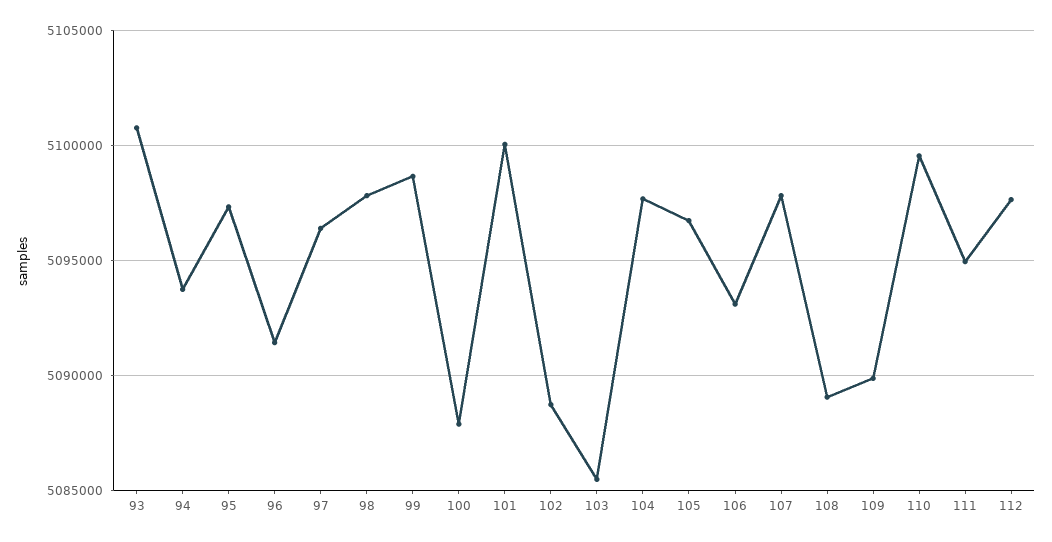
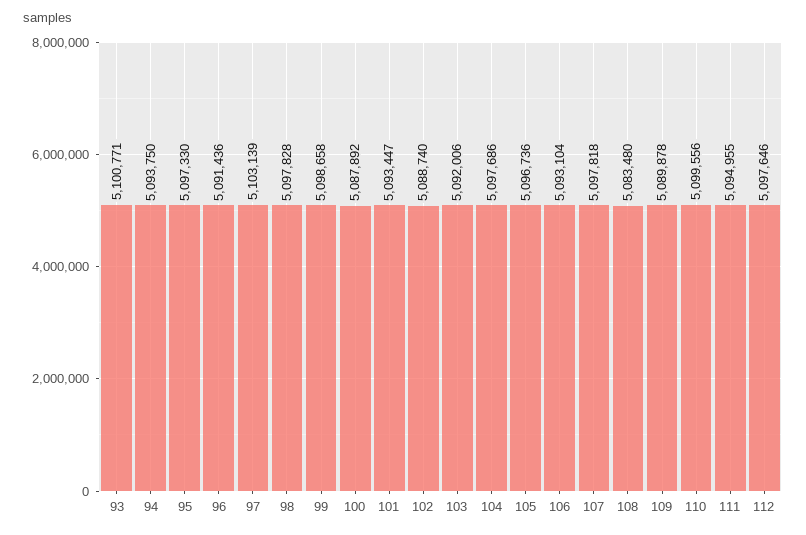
  {
    "93": 5100771,
    "94": 5093750,
    "95": 5097330,
    "96": 5091436,
-   "97": 5096500,
+   "97": 5103139,
    "98": 5097828,
    "99": 5098658,
    "100": 5087892,
-   "101": 5100000,
+   "101": 5093447,
    "102": 5088740,
-   "103": 5085500,
+   "103": 5092006,
    "104": 5097686,
    "105": 5096736,
    "106": 5093104,
    "107": 5097818,
-   "108": 5089000,
+   "108": 5083480,
    "109": 5089878,
    "110": 5099556,
    "111": 5094955,
    "112": 5097646
  }

